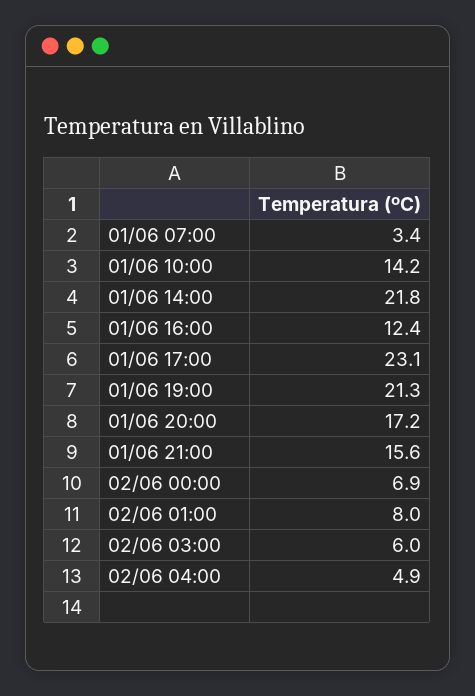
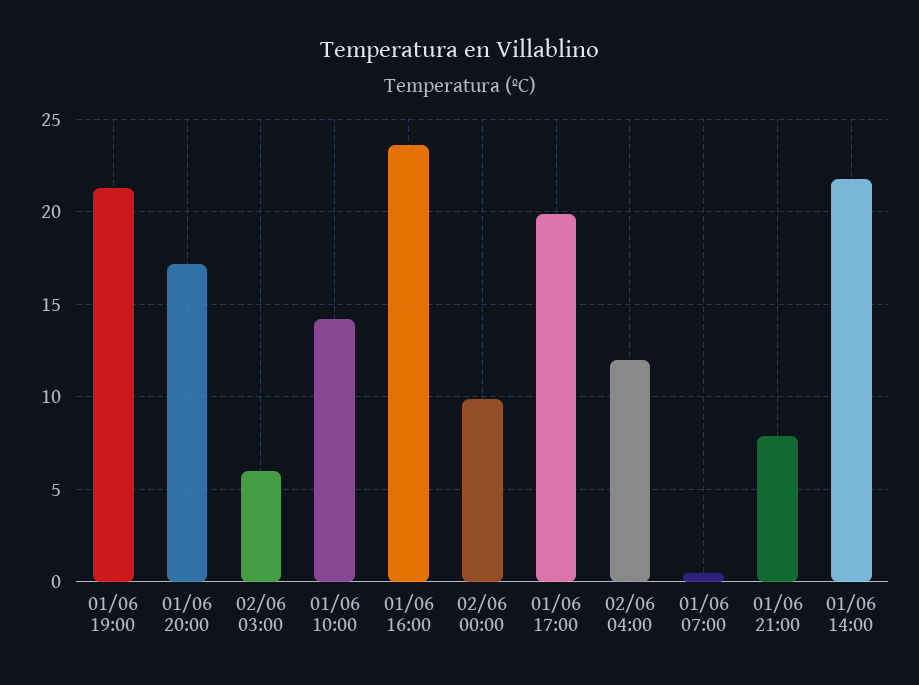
  {
-   "01/06 07:00": 3.4,
+   "01/06 07:00": 0.5,
    "01/06 10:00": 14.2,
    "01/06 14:00": 21.8,
-   "01/06 16:00": 12.4,
+   "01/06 16:00": 23.5,
-   "01/06 17:00": 23.1,
+   "01/06 17:00": 20,
    "01/06 19:00": 21.3,
    "01/06 20:00": 17.2,
-   "01/06 21:00": 15.6,
+   "01/06 21:00": 8,
-   "02/06 00:00": 6.9,
+   "02/06 00:00": 10,
-   "02/06 01:00": 8,
    "02/06 03:00": 6,
-   "02/06 04:00": 4.9
+   "02/06 04:00": 12
  }

